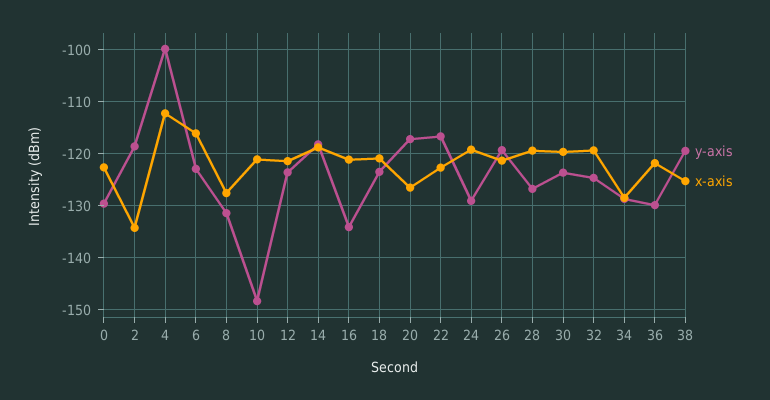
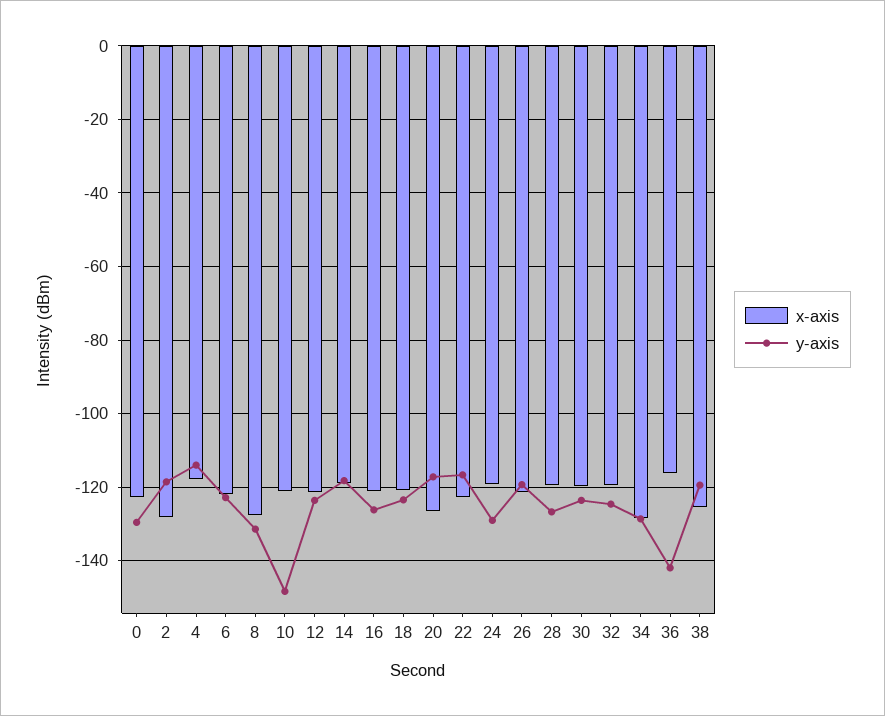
  {
    "y-axis": {
      "0": -130,
      "2": -118,
-     "4": -100,
+     "4": -114,
      "6": -122,
      "8": -132,
      "10": -148,
      "12": -124,
      "14": -118,
-     "16": -134,
+     "16": -126,
      "18": -124,
      "20": -118,
      "22": -116,
      "24": -130,
      "26": -120,
      "28": -126,
      "30": -124,
      "32": -124,
      "34": -128,
-     "36": -130,
+     "36": -142,
      "38": -120
    },
    "x-axis": {
      "0": -122,
-     "2": -134,
+     "2": -128,
-     "4": -112,
+     "4": -118,
-     "6": -116,
+     "6": -122,
      "8": -128,
      "10": -122,
      "12": -122,
      "14": -118,
      "16": -122,
      "18": -120,
      "20": -126,
      "22": -122,
      "24": -120,
      "26": -122,
      "28": -120,
      "30": -120,
      "32": -120,
      "34": -128,
-     "36": -122,
+     "36": -116,
      "38": -126
    }
  }

